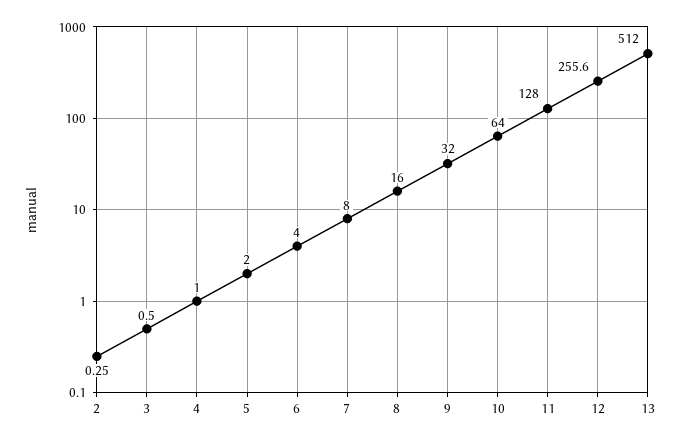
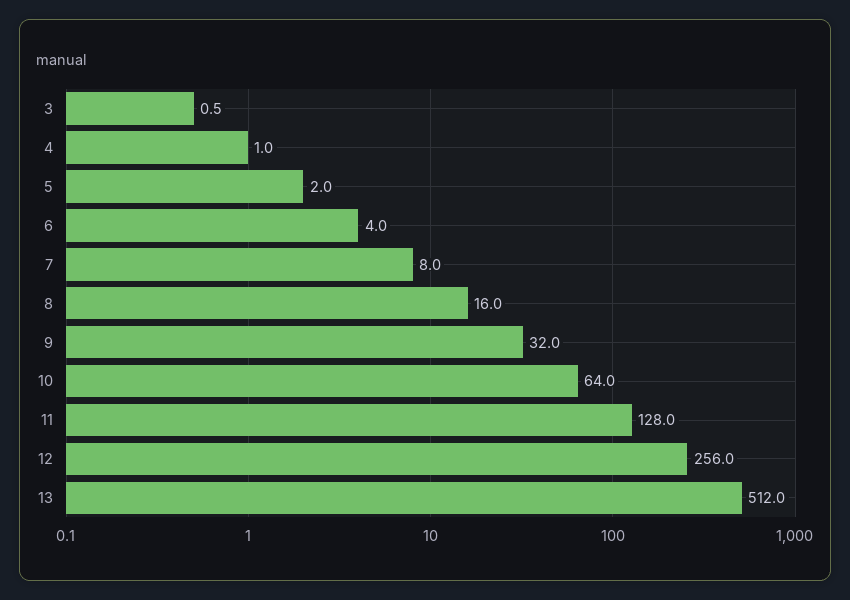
  {
-   "2": 0.25,
    "3": 0.5,
    "4": 1,
    "5": 2,
    "6": 4,
    "7": 8,
    "8": 16,
    "9": 32,
    "10": 64,
    "11": 128,
-   "12": 255.6,
+   "12": 256,
    "13": 512
  }

